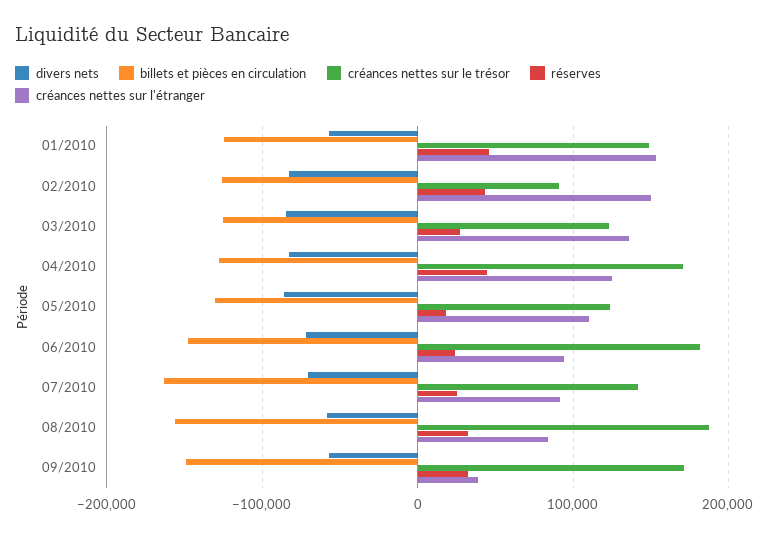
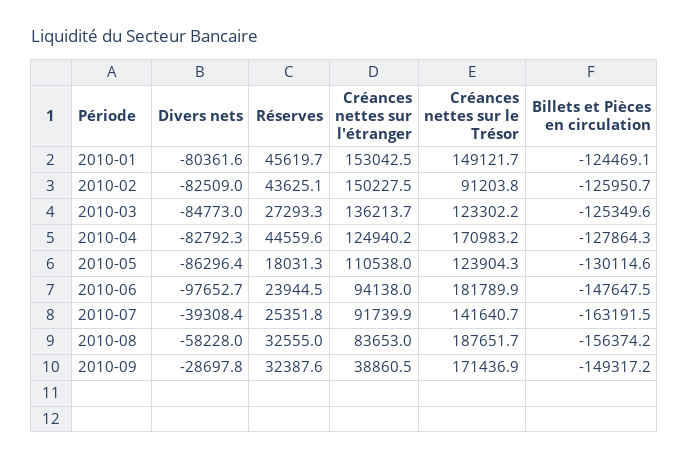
  {
    "divers nets": {
-     "01/2010": -60000,
+     "01/2010": -80361.6,
      "02/2010": -82509,
      "03/2010": -84773,
      "04/2010": -82792.3,
      "05/2010": -86296.4,
-     "06/2010": -70000,
+     "06/2010": -97652.7,
-     "07/2010": -70000,
+     "07/2010": -39308.4,
      "08/2010": -58228,
-     "09/2010": -60000
+     "09/2010": -28697.8
    },
    "billets et pièces en circulation": {
      "01/2010": -124469.1,
      "02/2010": -125950.7,
      "03/2010": -125349.6,
      "04/2010": -127864.3,
      "05/2010": -130114.6,
      "06/2010": -147647.5,
      "07/2010": -163191.5,
      "08/2010": -156374.2,
      "09/2010": -149317.2
    },
    "créances nettes sur le trésor": {
      "01/2010": 149121.7,
      "02/2010": 91203.8,
      "03/2010": 123302.2,
      "04/2010": 170983.2,
      "05/2010": 123904.3,
      "06/2010": 181789.9,
      "07/2010": 141640.7,
      "08/2010": 187651.7,
      "09/2010": 171436.9
    },
    "réserves": {
      "01/2010": 45619.7,
      "02/2010": 43625.1,
      "03/2010": 27293.3,
      "04/2010": 44559.6,
      "05/2010": 18031.3,
      "06/2010": 23944.5,
      "07/2010": 25351.8,
      "08/2010": 32555,
      "09/2010": 32387.6
    },
    "créances nettes sur l'étranger": {
      "01/2010": 153042.5,
      "02/2010": 150227.5,
      "03/2010": 136213.7,
      "04/2010": 124940.2,
      "05/2010": 110538,
      "06/2010": 94138,
      "07/2010": 91739.9,
      "08/2010": 83653,
      "09/2010": 38860.5
    }
  }

